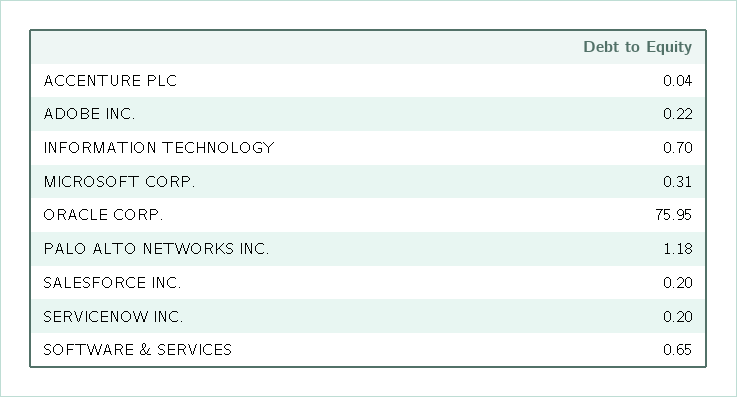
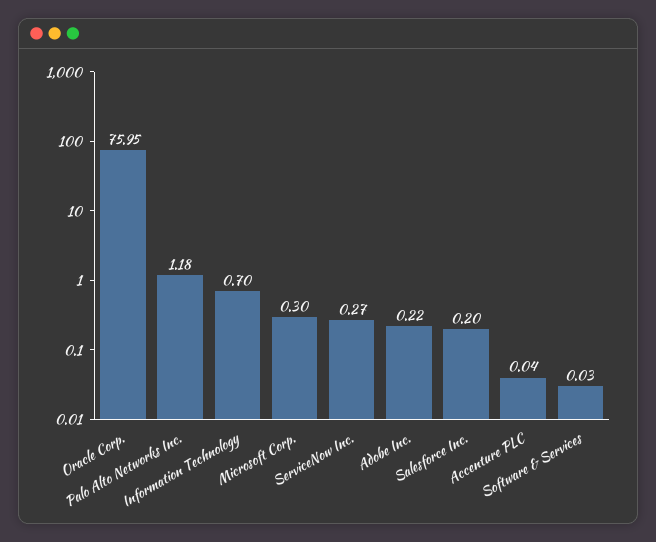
  {
    "ACCENTURE PLC": 0.04,
    "ADOBE INC.": 0.22,
    "INFORMATION TECHNOLOGY": 0.7,
-   "MICROSOFT CORP.": 0.31,
+   "MICROSOFT CORP.": 0.3,
    "ORACLE CORP.": 75.95,
    "PALO ALTO NETWORKS INC.": 1.18,
    "SALESFORCE INC.": 0.2,
-   "SERVICENOW INC.": 0.2,
+   "SERVICENOW INC.": 0.27,
-   "SOFTWARE & SERVICES": 0.65
+   "SOFTWARE & SERVICES": 0.03
  }

